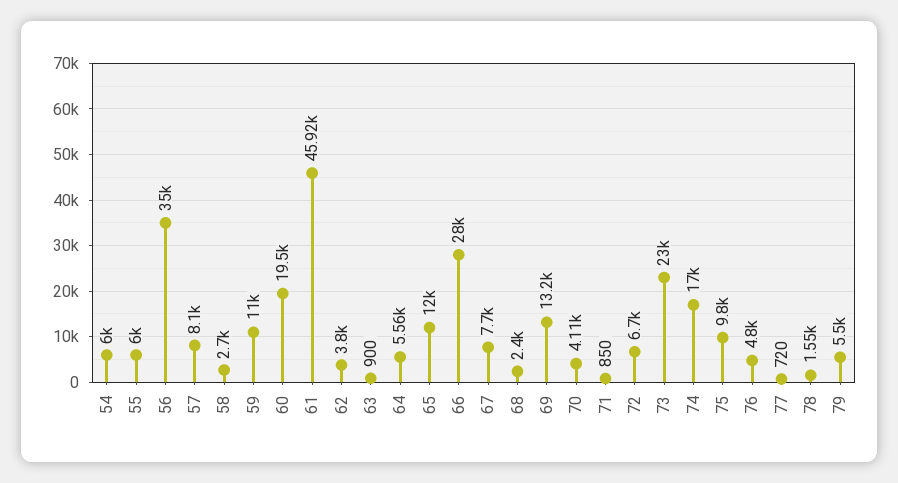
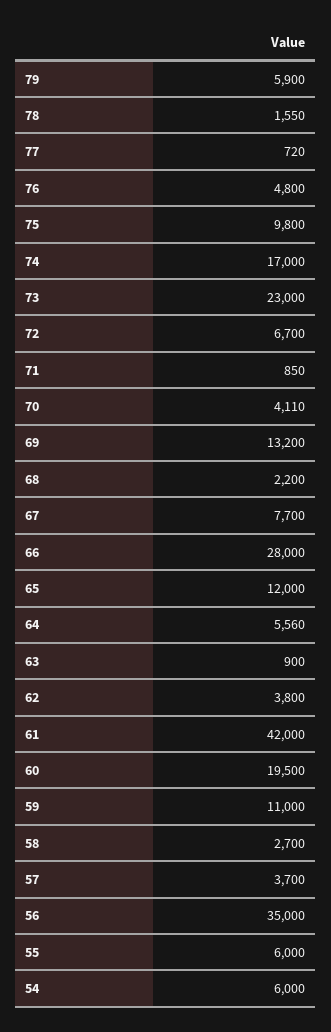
  {
    "54": 6000,
    "55": 6000,
    "56": 35000,
-   "57": 8100,
+   "57": 3700,
    "58": 2700,
    "59": 11000,
    "60": 19500,
-   "61": 45920,
+   "61": 42000,
    "62": 3800,
    "63": 900,
    "64": 5560,
    "65": 12000,
    "66": 28000,
    "67": 7700,
-   "68": 2400,
+   "68": 2200,
    "69": 13200,
    "70": 4110,
    "71": 850,
    "72": 6700,
    "73": 23000,
    "74": 17000,
    "75": 9800,
    "76": 4800,
    "77": 720,
    "78": 1550,
-   "79": 5500
+   "79": 5900
  }

